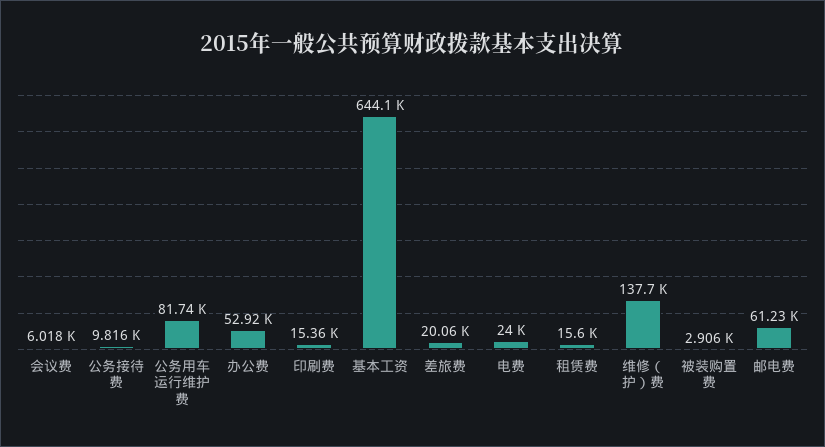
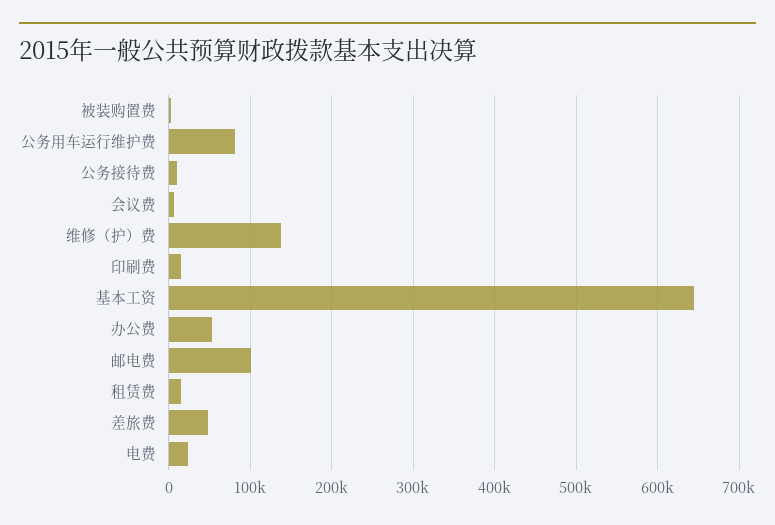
  {
    "会议费": 6018,
    "公务接待费": 9816,
    "公务用车运行维护费": 81740,
    "办公费": 52920,
    "印刷费": 15360,
    "基本工资": 644100,
-   "差旅费": 20060,
+   "差旅费": 50000,
    "电费": 24000,
    "租赁费": 15600,
    "维修（护）费": 137700,
    "被装购置费": 2906,
-   "邮电费": 61230
+   "邮电费": 100000
  }

